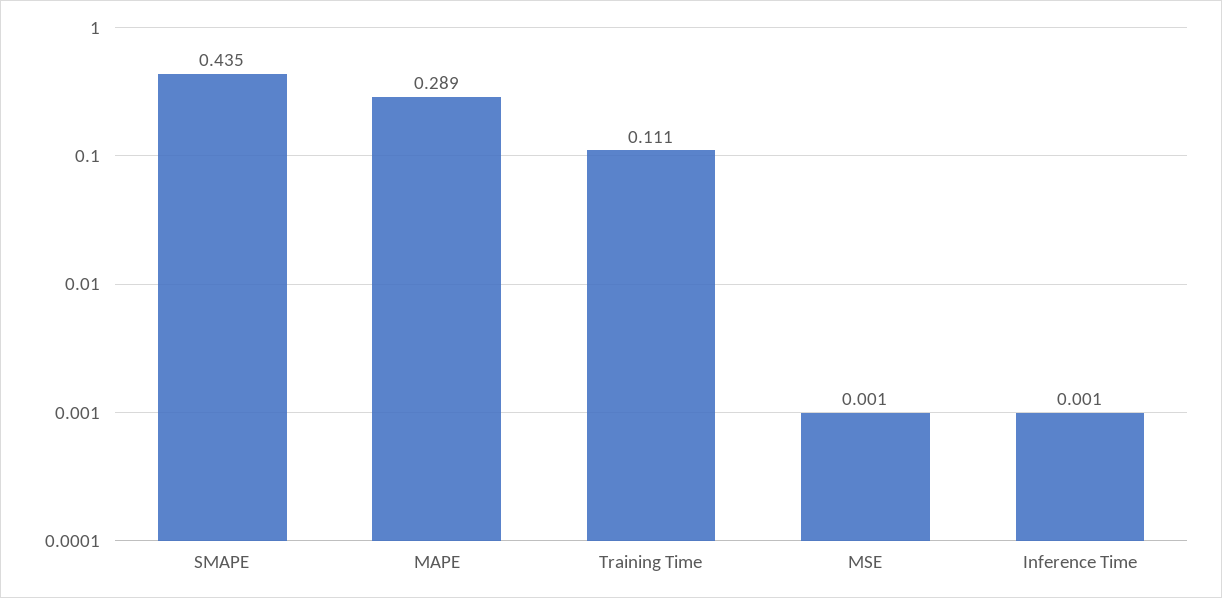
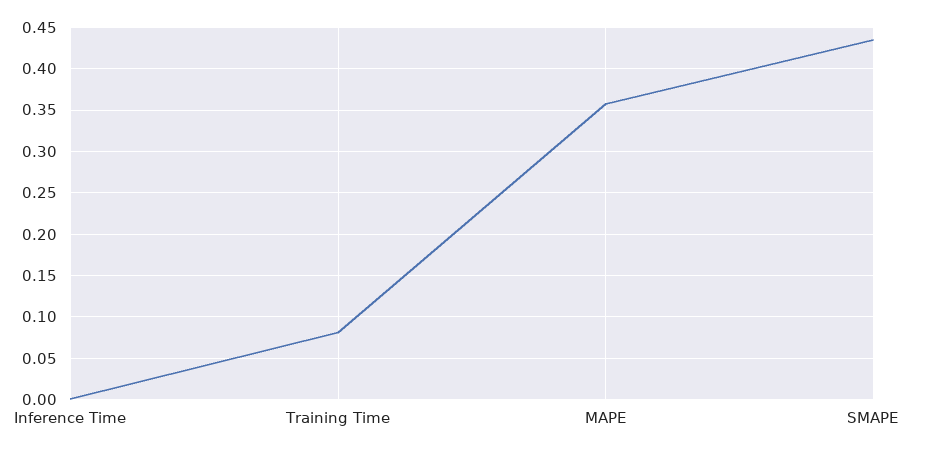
  {
    "SMAPE": 0.435,
-   "MAPE": 0.289,
+   "MAPE": 0.36,
-   "Training Time": 0.111,
+   "Training Time": 0.08,
-   "MSE": 0.001,
    "Inference Time": 0.001
  }

